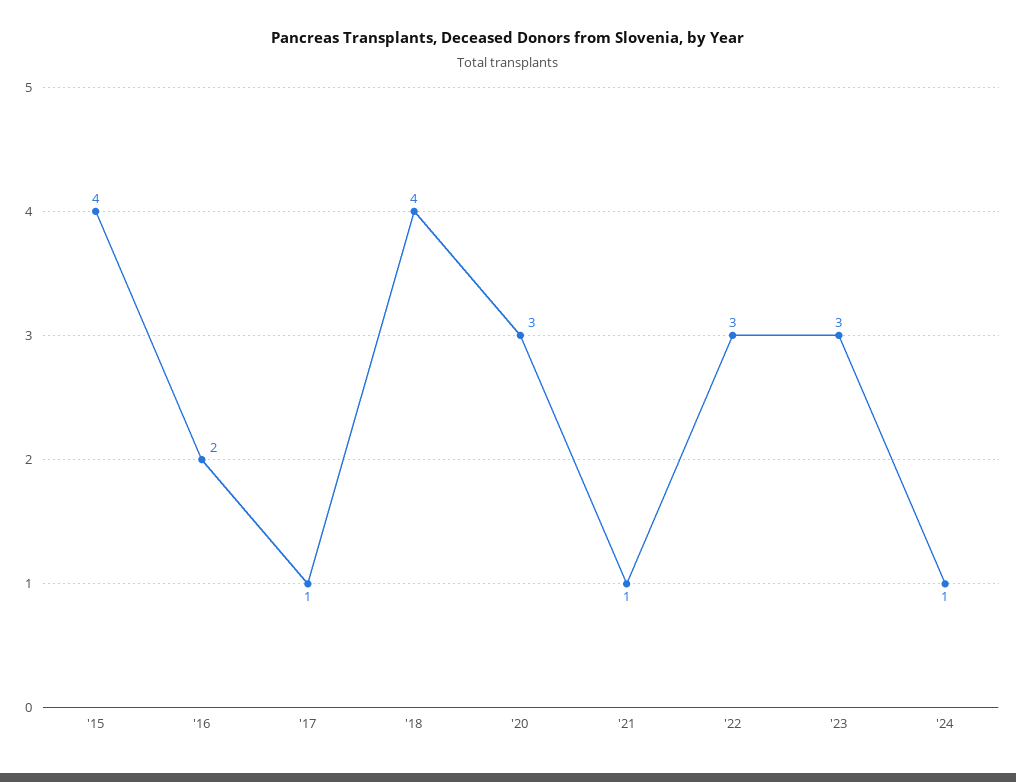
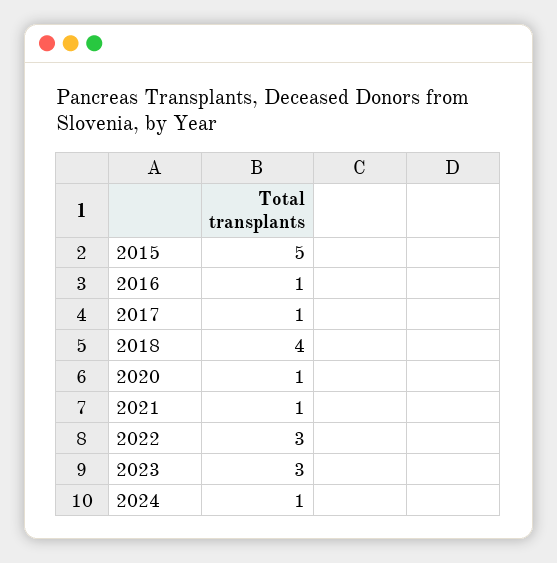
  {
-   "'15": 4,
+   "'15": 5,
-   "'16": 2,
+   "'16": 1,
    "'17": 1,
    "'18": 4,
-   "'20": 3,
+   "'20": 1,
    "'21": 1,
    "'22": 3,
    "'23": 3,
    "'24": 1
  }

